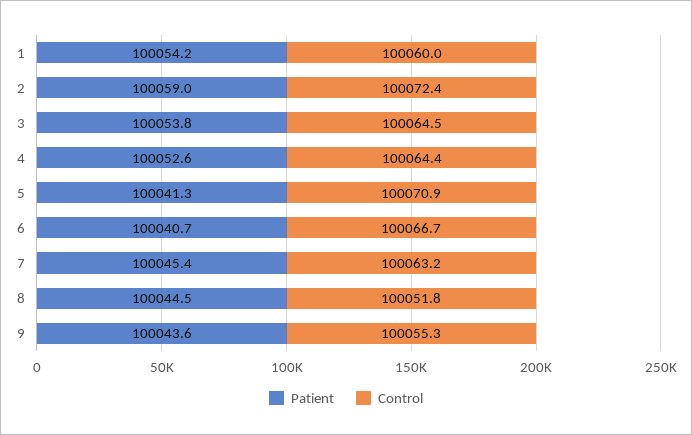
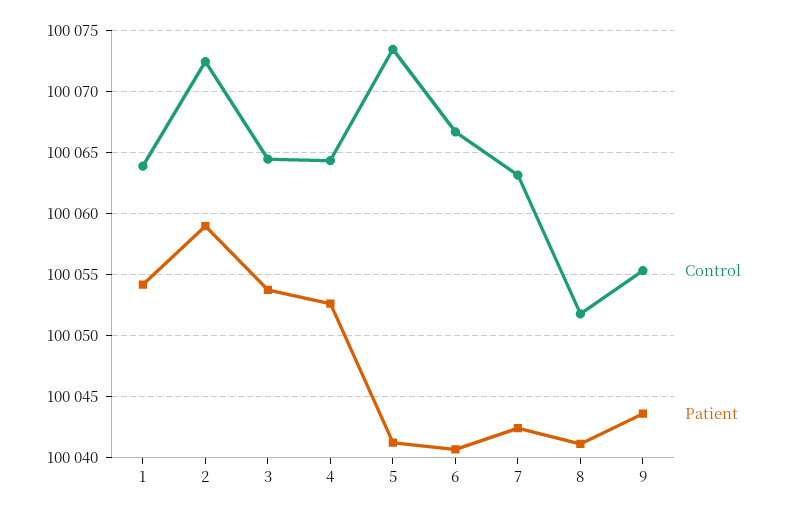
  {
    "Patient": {
      "1": 100054.2,
      "2": 100059,
      "3": 100053.8,
      "4": 100052.6,
      "5": 100041.3,
      "6": 100040.7,
-     "7": 100045.4,
+     "7": 100042.5,
-     "8": 100044.5,
+     "8": 100041,
      "9": 100043.6
    },
    "Control": {
-     "1": 100060,
+     "1": 100064,
      "2": 100072.4,
      "3": 100064.5,
      "4": 100064.4,
-     "5": 100070.9,
+     "5": 100073.5,
      "6": 100066.7,
      "7": 100063.2,
      "8": 100051.8,
      "9": 100055.3
    }
  }

